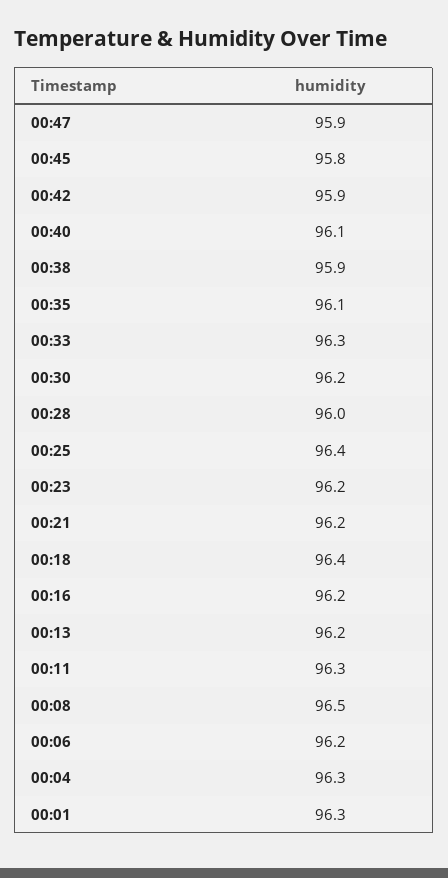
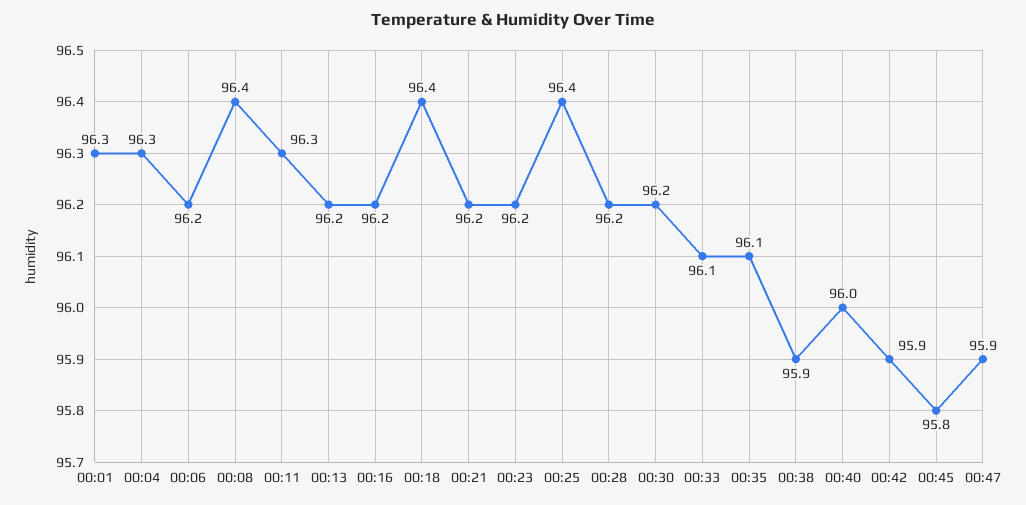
  {
    "00:47": 95.9,
    "00:45": 95.8,
    "00:42": 95.9,
-   "00:40": 96.1,
+   "00:40": 96,
    "00:38": 95.9,
    "00:35": 96.1,
-   "00:33": 96.3,
+   "00:33": 96.1,
    "00:30": 96.2,
-   "00:28": 96,
+   "00:28": 96.2,
    "00:25": 96.4,
    "00:23": 96.2,
    "00:21": 96.2,
    "00:18": 96.4,
    "00:16": 96.2,
    "00:13": 96.2,
    "00:11": 96.3,
-   "00:08": 96.5,
+   "00:08": 96.4,
    "00:06": 96.2,
    "00:04": 96.3,
    "00:01": 96.3
  }

